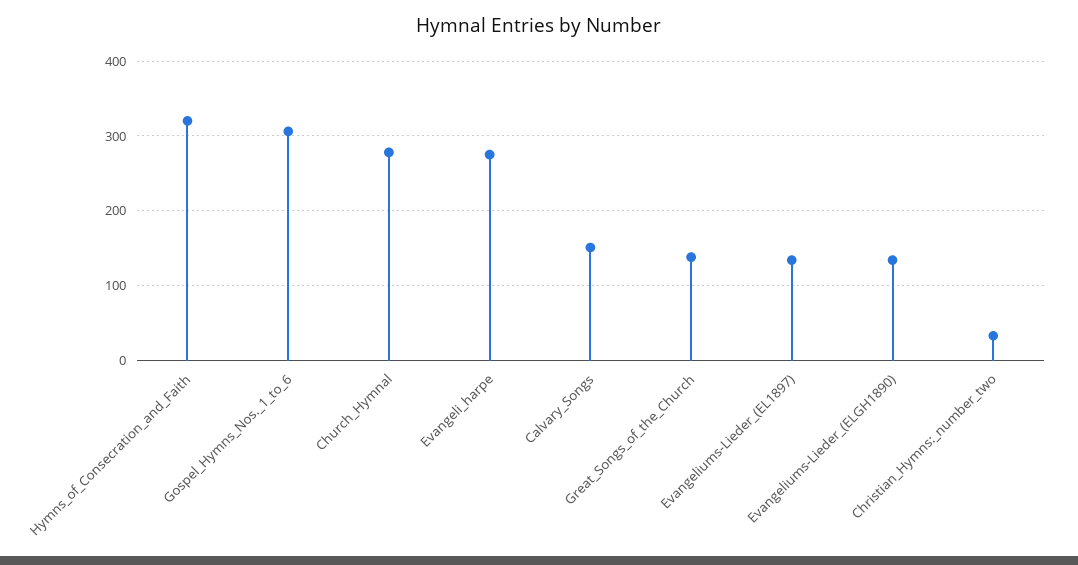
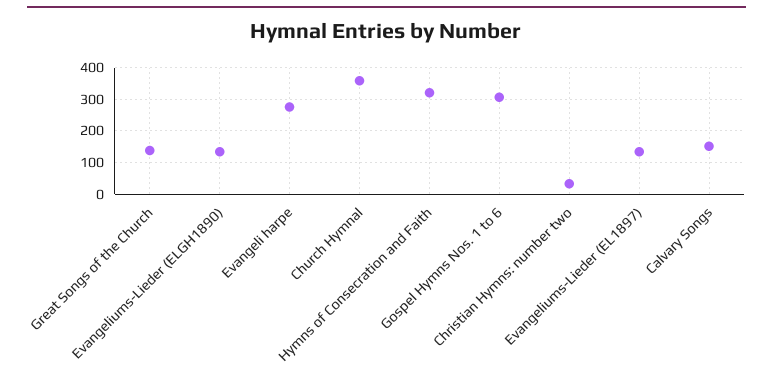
  {
    "Hymns_of_Consecration_and_Faith": 320,
    "Gospel_Hymns_Nos._1_to_6": 310,
-   "Church_Hymnal": 280,
+   "Church_Hymnal": 360,
    "Evangeli_harpe": 280,
    "Calvary_Songs": 150,
    "Great_Songs_of_the_Church": 140,
    "Evangeliums-Lieder_(EL1897)": 130,
    "Evangeliums-Lieder_(ELGH1890)": 130,
    "Christian_Hymns:_number_two": 30
  }

